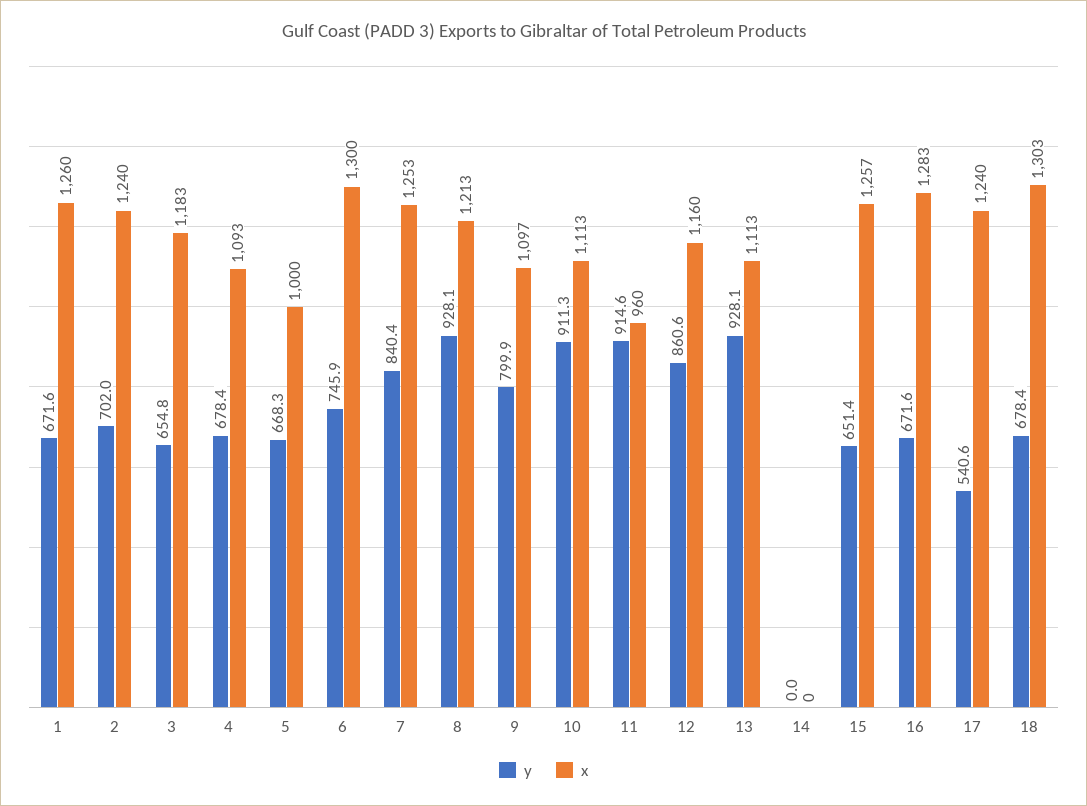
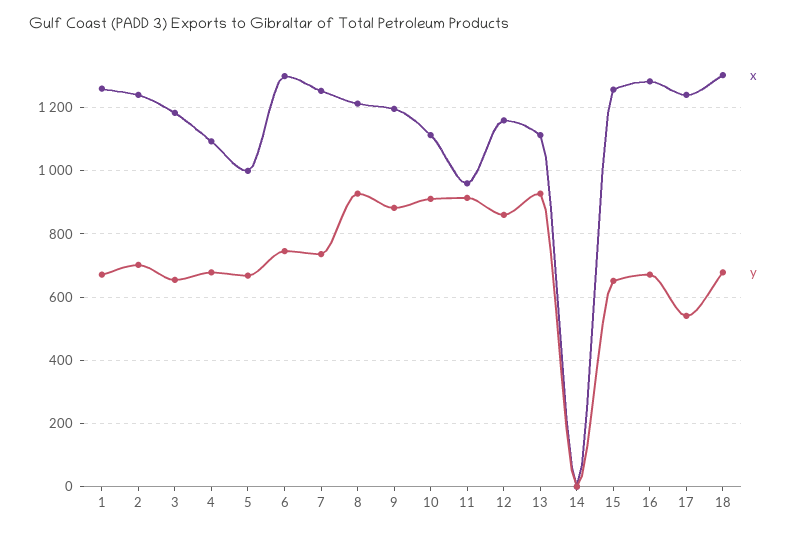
  {
    "y": {
      "1": 671.6,
      "2": 702,
      "3": 654.8,
      "4": 678.4,
      "5": 668.3,
      "6": 745.9,
-     "7": 840.4,
+     "7": 740,
      "8": 928.1,
-     "9": 799.9,
+     "9": 880,
      "10": 911.3,
      "11": 914.6,
      "12": 860.6,
      "13": 928.1,
      "14": 0,
      "15": 651.4,
      "16": 671.6,
      "17": 540.6,
      "18": 678.4
    },
    "x": {
      "1": 1260,
      "2": 1240,
      "3": 1183,
      "4": 1093,
      "5": 1000,
      "6": 1300,
      "7": 1253,
      "8": 1213,
-     "9": 1097,
+     "9": 1200,
      "10": 1113,
      "11": 960,
      "12": 1160,
      "13": 1113,
      "14": 0,
      "15": 1257,
      "16": 1283,
      "17": 1240,
      "18": 1303
    }
  }

